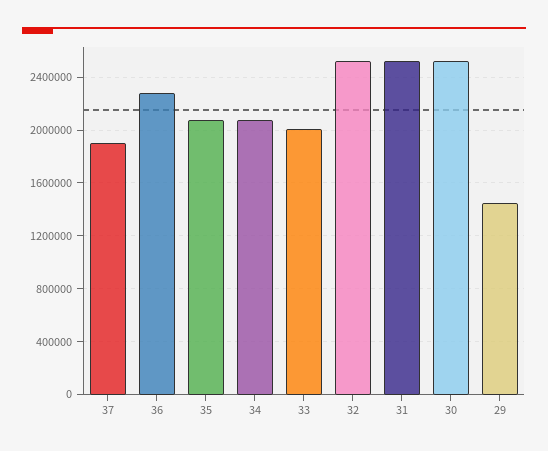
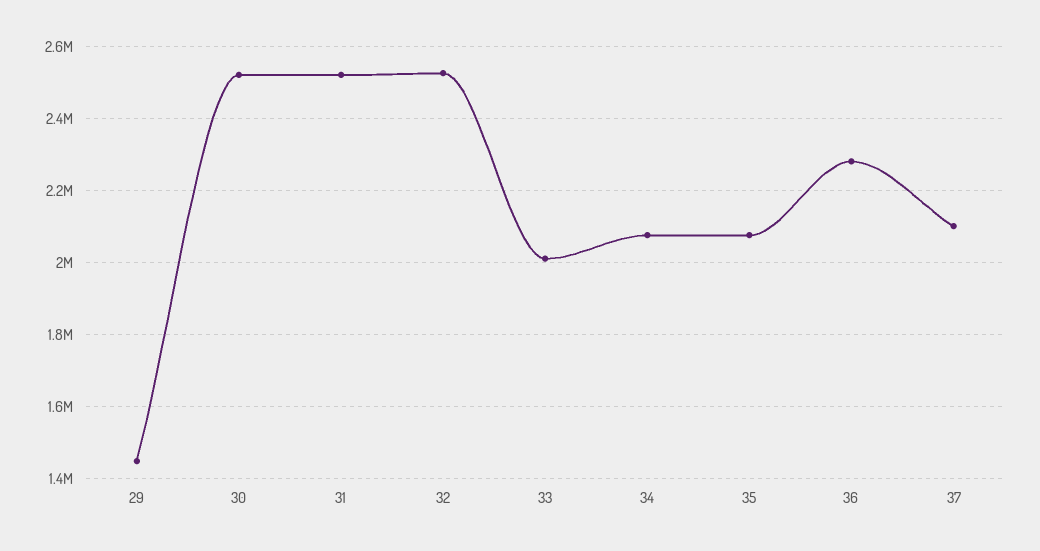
  {
-   "37": 1900000,
+   "37": 2100000,
    "36": 2280000,
    "35": 2080000,
    "34": 2080000,
    "33": 2020000,
    "32": 2520000,
    "31": 2520000,
    "30": 2520000,
    "29": 1440000
  }

